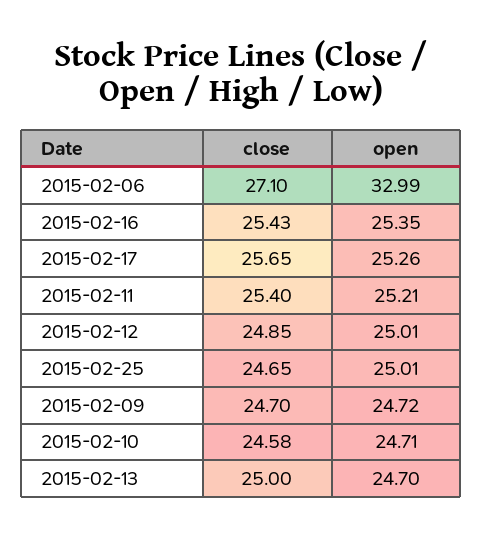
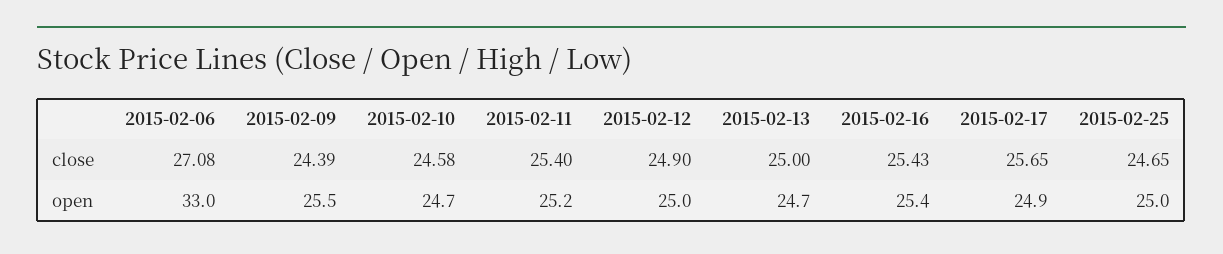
  {
    "close": {
-     "2015-02-06": 27.1,
+     "2015-02-06": 27.08,
      "2015-02-16": 25.43,
      "2015-02-17": 25.65,
      "2015-02-11": 25.4,
-     "2015-02-12": 24.85,
+     "2015-02-12": 24.9,
      "2015-02-25": 24.65,
-     "2015-02-09": 24.7,
+     "2015-02-09": 24.39,
      "2015-02-10": 24.58,
      "2015-02-13": 25
    },
    "open": {
      "2015-02-06": 32.99,
      "2015-02-16": 25.35,
-     "2015-02-17": 25.26,
+     "2015-02-17": 24.9,
      "2015-02-11": 25.21,
      "2015-02-12": 25.01,
      "2015-02-25": 25.01,
-     "2015-02-09": 24.72,
+     "2015-02-09": 25.5,
      "2015-02-10": 24.71,
      "2015-02-13": 24.7
    }
  }

